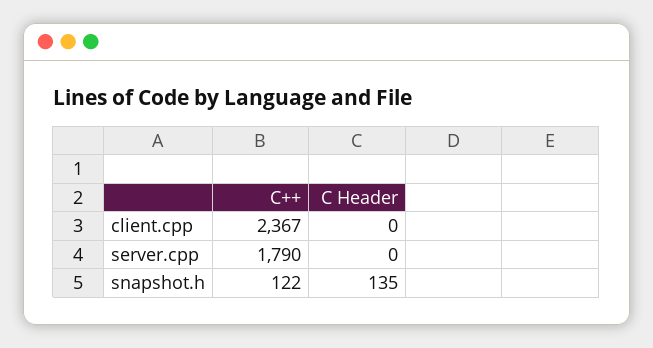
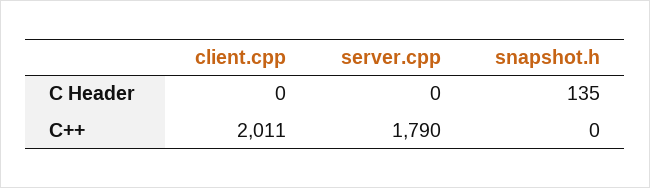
  {
    "C++": {
-     "client.cpp": 2367,
+     "client.cpp": 2011,
      "server.cpp": 1790,
-     "snapshot.h": 122
+     "snapshot.h": 0
    },
    "C Header": {
      "client.cpp": 0,
      "server.cpp": 0,
      "snapshot.h": 135
    }
  }

